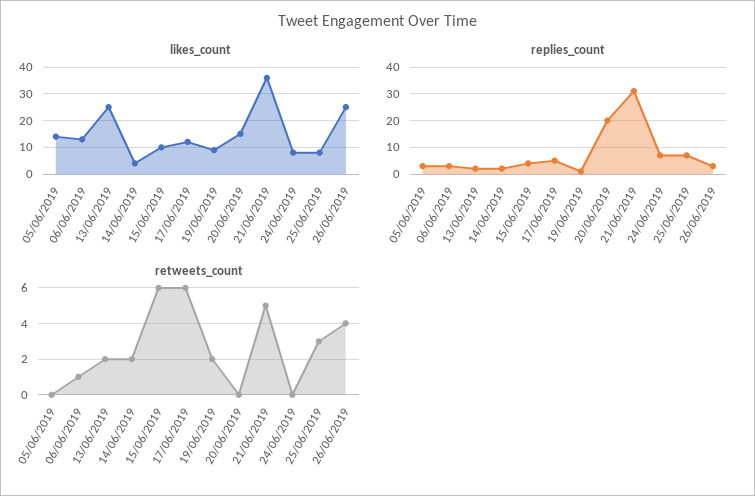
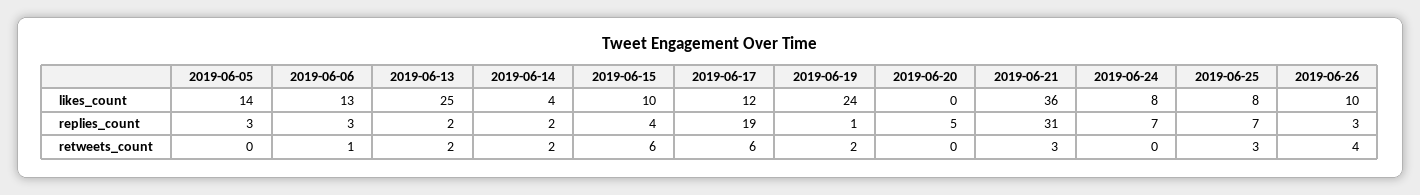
  {
    "likes_count": {
      "05/06/2019": 14,
      "06/06/2019": 13,
      "13/06/2019": 25,
      "14/06/2019": 4,
      "15/06/2019": 10,
      "17/06/2019": 12,
-     "19/06/2019": 10,
+     "19/06/2019": 24,
-     "20/06/2019": 15,
+     "20/06/2019": 0,
      "21/06/2019": 36,
      "24/06/2019": 8,
      "25/06/2019": 8,
-     "26/06/2019": 25
+     "26/06/2019": 10
    },
    "replies_count": {
      "05/06/2019": 3,
      "06/06/2019": 3,
      "13/06/2019": 2,
      "14/06/2019": 2,
      "15/06/2019": 4,
-     "17/06/2019": 5,
+     "17/06/2019": 19,
      "19/06/2019": 1,
-     "20/06/2019": 20,
+     "20/06/2019": 5,
      "21/06/2019": 31,
      "24/06/2019": 7,
      "25/06/2019": 7,
      "26/06/2019": 3
    },
    "retweets_count": {
      "05/06/2019": 0,
      "06/06/2019": 1,
      "13/06/2019": 2,
      "14/06/2019": 2,
      "15/06/2019": 6,
      "17/06/2019": 6,
      "19/06/2019": 2,
      "20/06/2019": 0,
-     "21/06/2019": 5,
+     "21/06/2019": 3,
      "24/06/2019": 0,
      "25/06/2019": 3,
      "26/06/2019": 4
    }
  }

